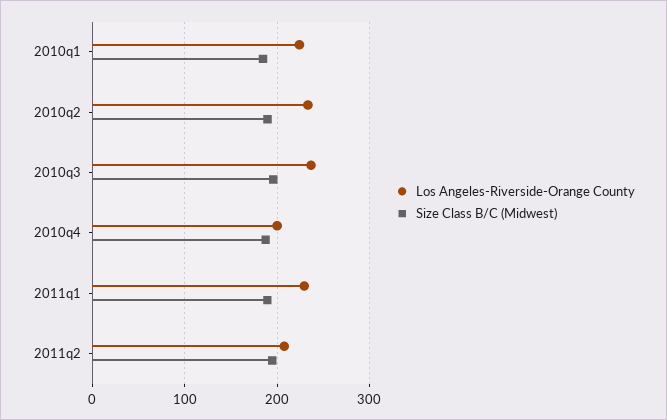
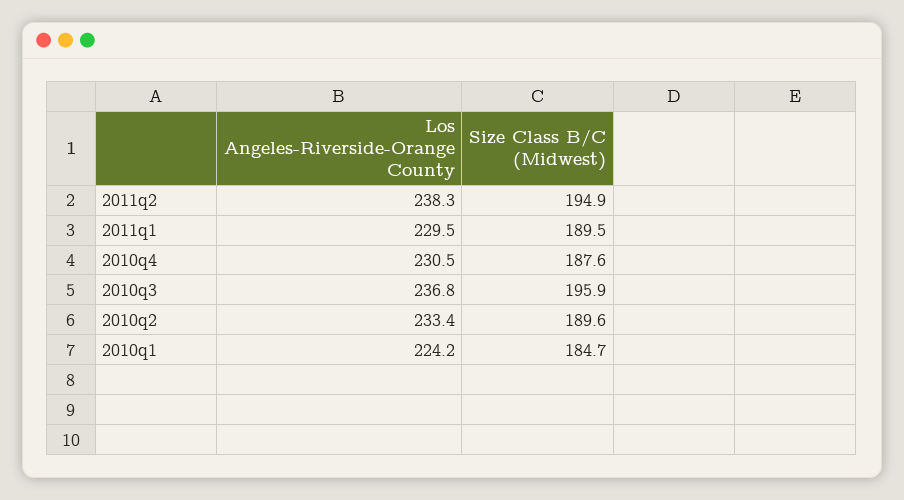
  {
    "Los Angeles-Riverside-Orange County": {
      "2010q1": 224.2,
      "2010q2": 233.4,
      "2010q3": 236.8,
-     "2010q4": 200,
+     "2010q4": 230.5,
      "2011q1": 229.5,
-     "2011q2": 210
+     "2011q2": 238.3
    },
    "Size Class B/C (Midwest)": {
      "2010q1": 184.7,
      "2010q2": 189.6,
      "2010q3": 195.9,
      "2010q4": 187.6,
      "2011q1": 189.5,
      "2011q2": 194.9
    }
  }

